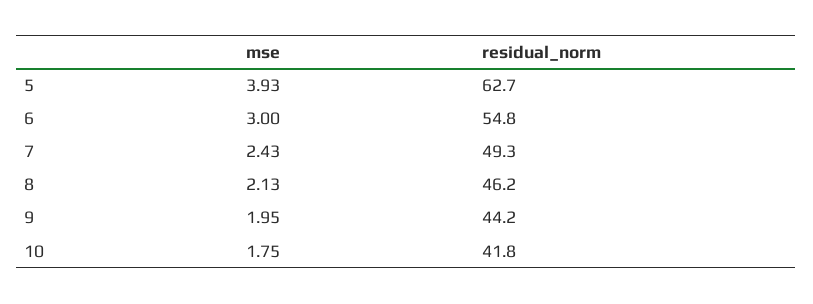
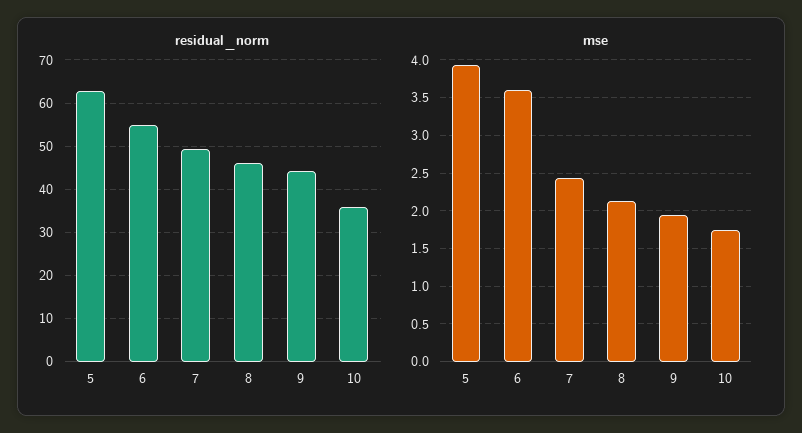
  {
    "mse": {
      "5": 3.93,
-     "6": 3,
+     "6": 3.6,
      "7": 2.43,
      "8": 2.13,
      "9": 1.95,
      "10": 1.75
    },
    "residual_norm": {
      "5": 62.7,
      "6": 54.8,
      "7": 49.3,
      "8": 46.2,
      "9": 44.2,
-     "10": 41.8
+     "10": 36
    }
  }

